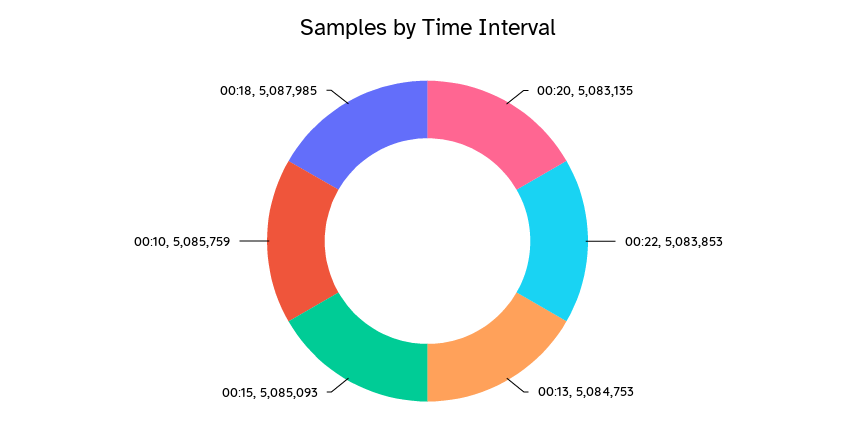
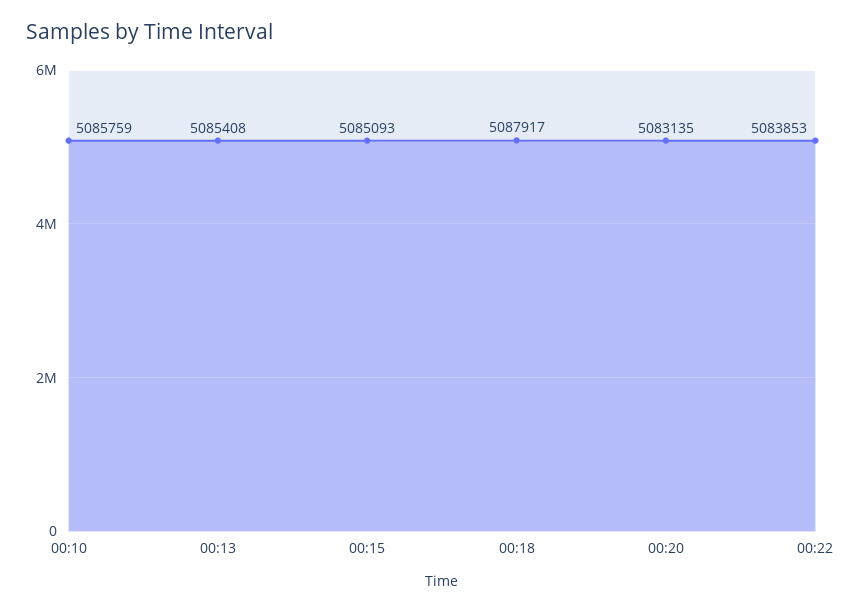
  {
    "00:20": 5083135,
    "00:22": 5083853,
-   "00:13": 5084753,
+   "00:13": 5085408,
    "00:15": 5085093,
    "00:10": 5085759,
-   "00:18": 5087985
+   "00:18": 5087917
  }

